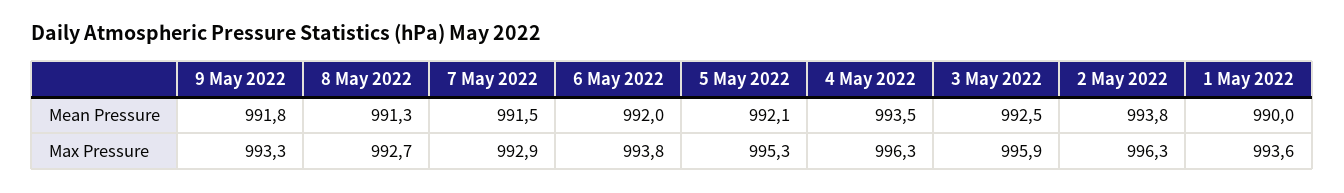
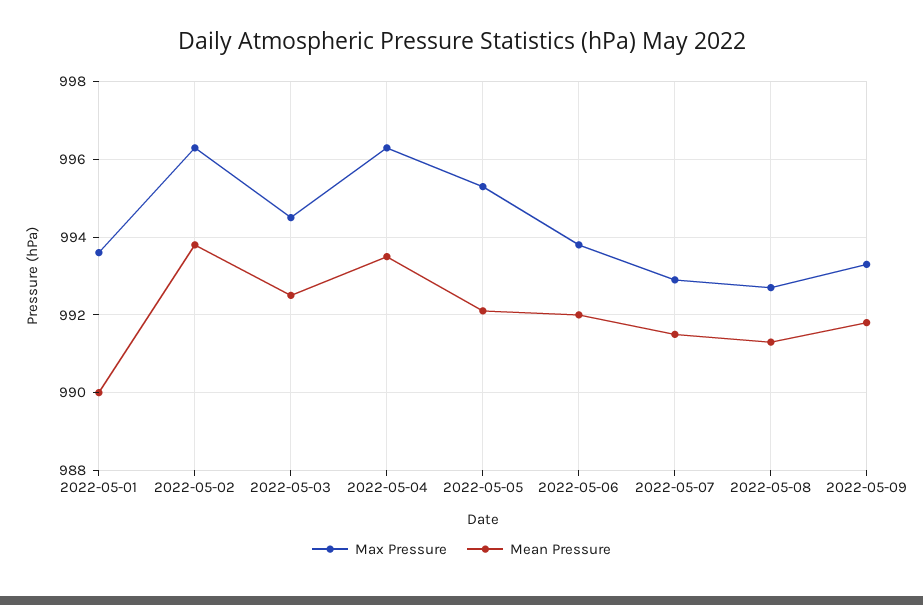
  {
    "Mean Pressure": {
      "9 May 2022": 991.8,
      "8 May 2022": 991.3,
      "7 May 2022": 991.5,
      "6 May 2022": 992,
      "5 May 2022": 992.1,
      "4 May 2022": 993.5,
      "3 May 2022": 992.5,
      "2 May 2022": 993.8,
      "1 May 2022": 990
    },
    "Max Pressure": {
      "9 May 2022": 993.3,
      "8 May 2022": 992.7,
      "7 May 2022": 992.9,
      "6 May 2022": 993.8,
      "5 May 2022": 995.3,
      "4 May 2022": 996.3,
-     "3 May 2022": 995.9,
+     "3 May 2022": 994.5,
      "2 May 2022": 996.3,
      "1 May 2022": 993.6
    }
  }

